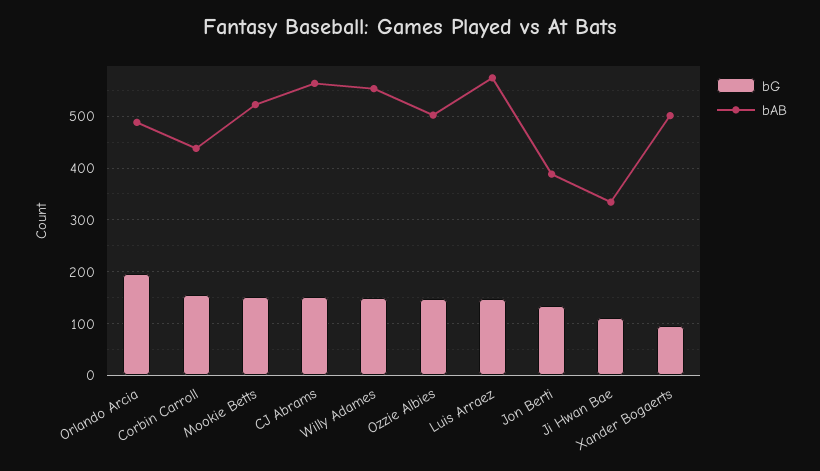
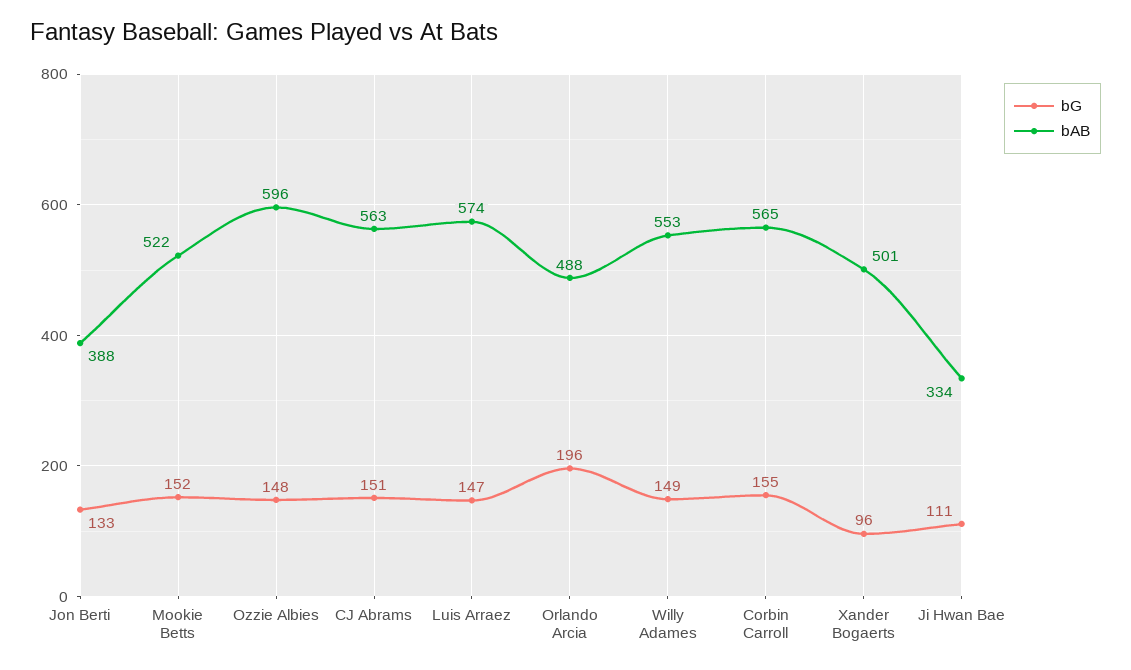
  {
    "bG": {
      "Orlando Arcia": 196,
      "Corbin Carroll": 155,
      "Mookie Betts": 152,
      "CJ Abrams": 151,
      "Willy Adames": 149,
      "Ozzie Albies": 148,
      "Luis Arraez": 147,
      "Jon Berti": 133,
      "Ji Hwan Bae": 111,
      "Xander Bogaerts": 96
    },
    "bAB": {
      "Orlando Arcia": 488,
-     "Corbin Carroll": 440,
+     "Corbin Carroll": 565,
      "Mookie Betts": 522,
      "CJ Abrams": 563,
      "Willy Adames": 553,
-     "Ozzie Albies": 500,
+     "Ozzie Albies": 596,
      "Luis Arraez": 574,
      "Jon Berti": 388,
      "Ji Hwan Bae": 334,
      "Xander Bogaerts": 501
    }
  }

